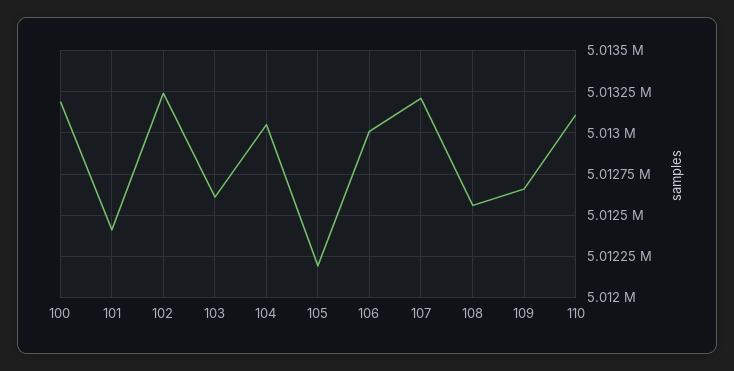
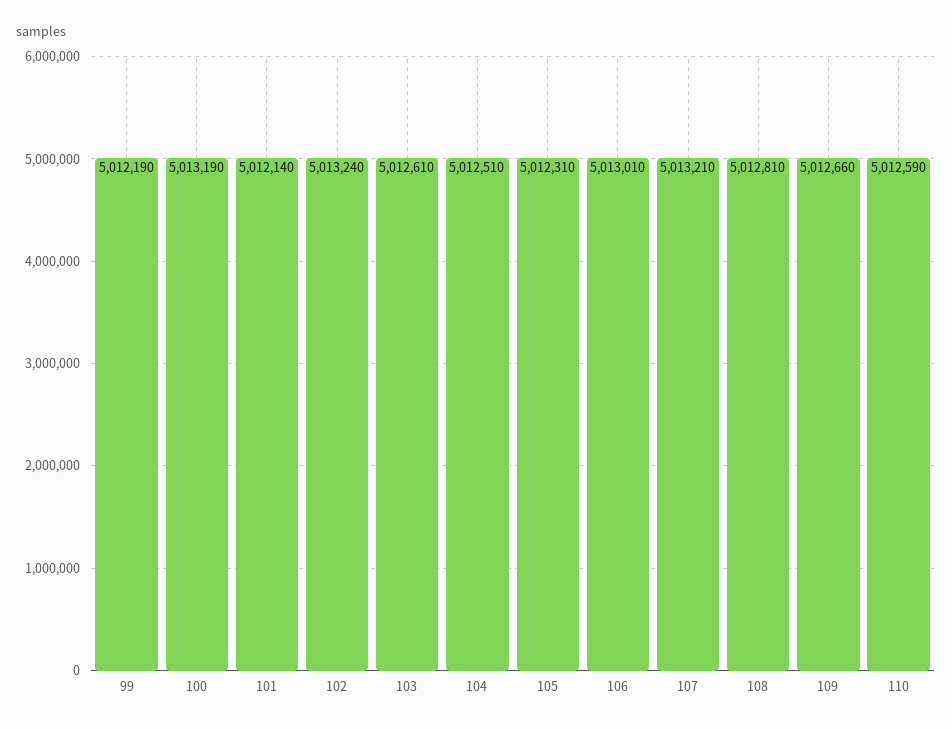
  {
    "100": 5013190,
-   "101": 5012400,
+   "101": 5012140,
    "102": 5013240,
    "103": 5012610,
-   "104": 5013050,
+   "104": 5012510,
-   "105": 5012200,
+   "105": 5012310,
    "106": 5013010,
    "107": 5013210,
-   "108": 5012550,
+   "108": 5012810,
    "109": 5012660,
-   "110": 5013100
+   "110": 5012590,
+   "99": 5012190
  }

